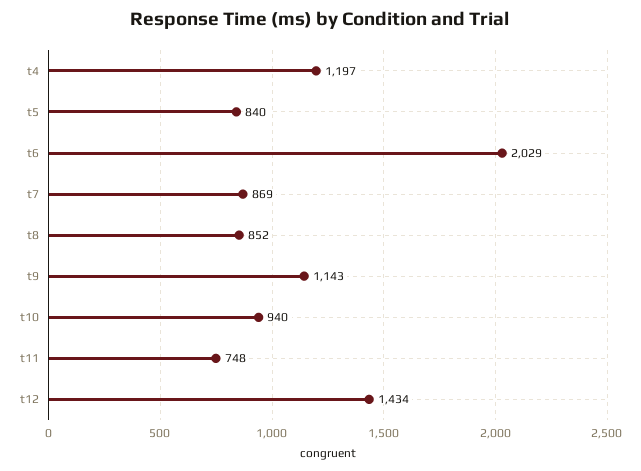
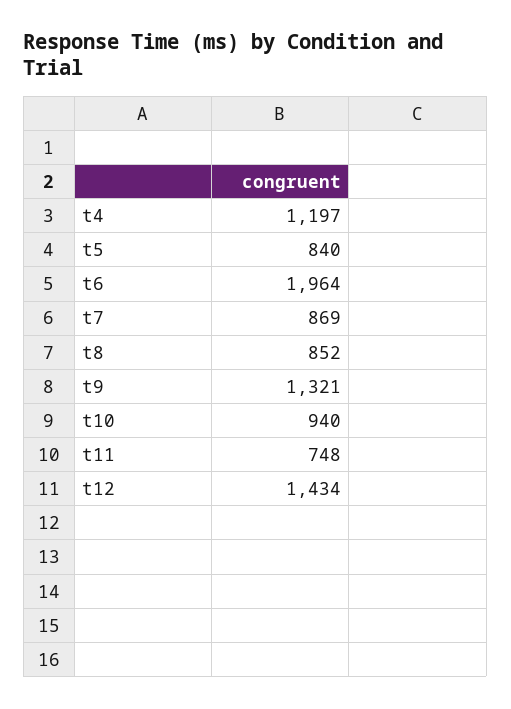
  {
    "t4": 1197,
    "t5": 840,
-   "t6": 2029,
+   "t6": 1964,
    "t7": 869,
    "t8": 852,
-   "t9": 1143,
+   "t9": 1321,
    "t10": 940,
    "t11": 748,
    "t12": 1434
  }

